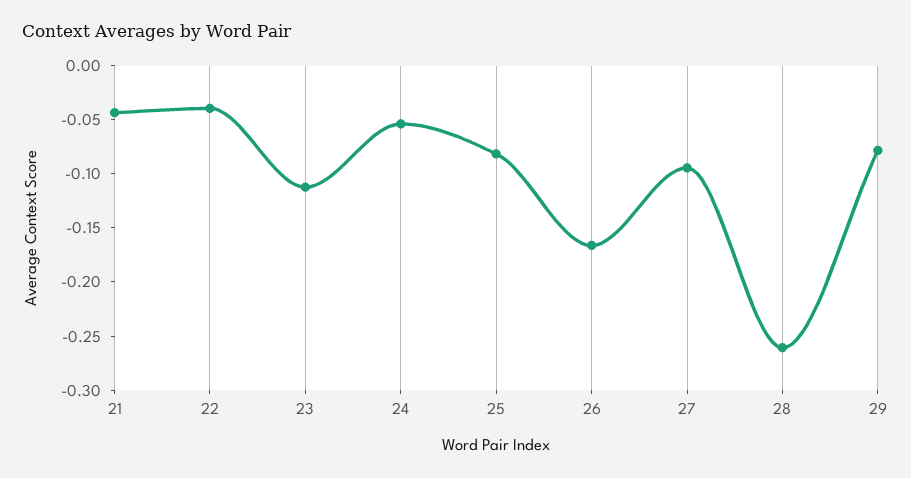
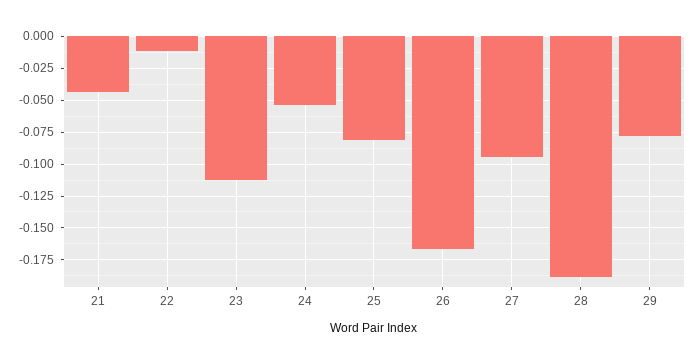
  {
    "21": -0.045,
-   "22": -0.04,
+   "22": -0.01,
    "23": -0.11,
    "24": -0.055,
    "25": -0.08,
    "26": -0.165,
    "27": -0.095,
-   "28": -0.26,
+   "28": -0.19,
    "29": -0.08
  }

